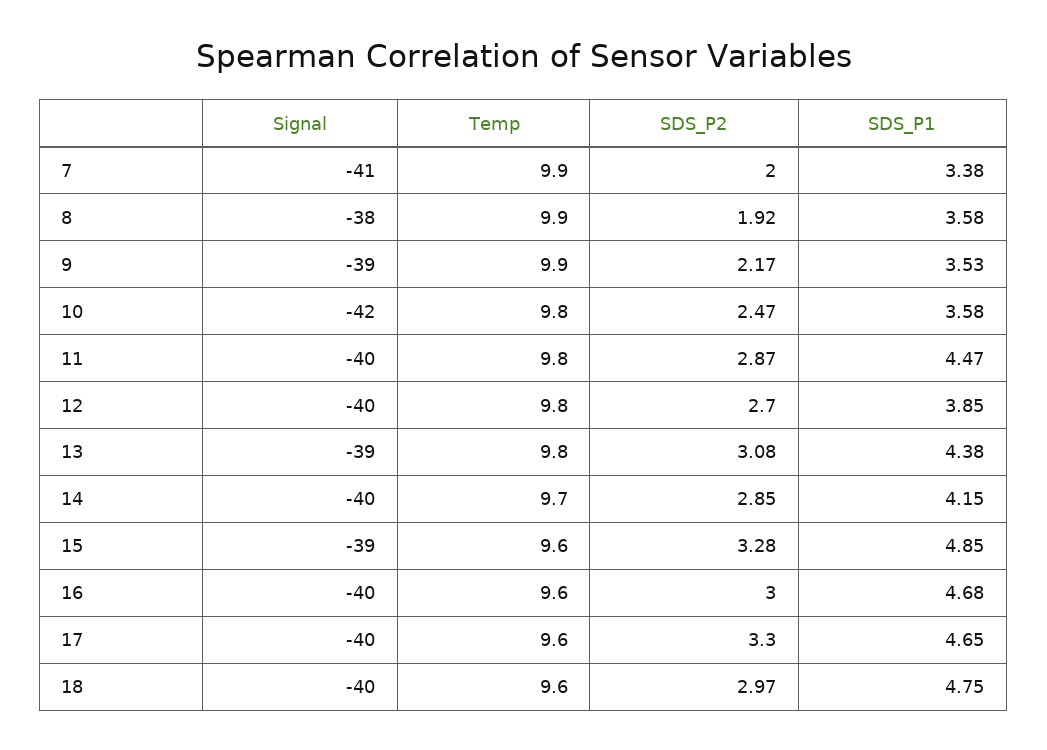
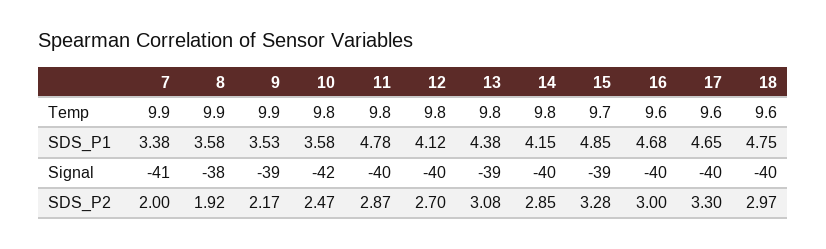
  {
    "Signal": {
      "7": -41,
      "8": -38,
      "9": -39,
      "10": -42,
      "11": -40,
      "12": -40,
      "13": -39,
      "14": -40,
      "15": -39,
      "16": -40,
      "17": -40,
      "18": -40
    },
    "Temp": {
      "7": 9.9,
      "8": 9.9,
      "9": 9.9,
      "10": 9.8,
      "11": 9.8,
      "12": 9.8,
      "13": 9.8,
-     "14": 9.7,
+     "14": 9.8,
-     "15": 9.6,
+     "15": 9.7,
      "16": 9.6,
      "17": 9.6,
      "18": 9.6
    },
    "SDS_P2": {
      "7": 2,
      "8": 1.92,
      "9": 2.17,
      "10": 2.47,
      "11": 2.87,
      "12": 2.7,
      "13": 3.08,
      "14": 2.85,
      "15": 3.28,
      "16": 3,
      "17": 3.3,
      "18": 2.97
    },
    "SDS_P1": {
      "7": 3.38,
      "8": 3.58,
      "9": 3.53,
      "10": 3.58,
-     "11": 4.47,
+     "11": 4.78,
-     "12": 3.85,
+     "12": 4.12,
      "13": 4.38,
      "14": 4.15,
      "15": 4.85,
      "16": 4.68,
      "17": 4.65,
      "18": 4.75
    }
  }

